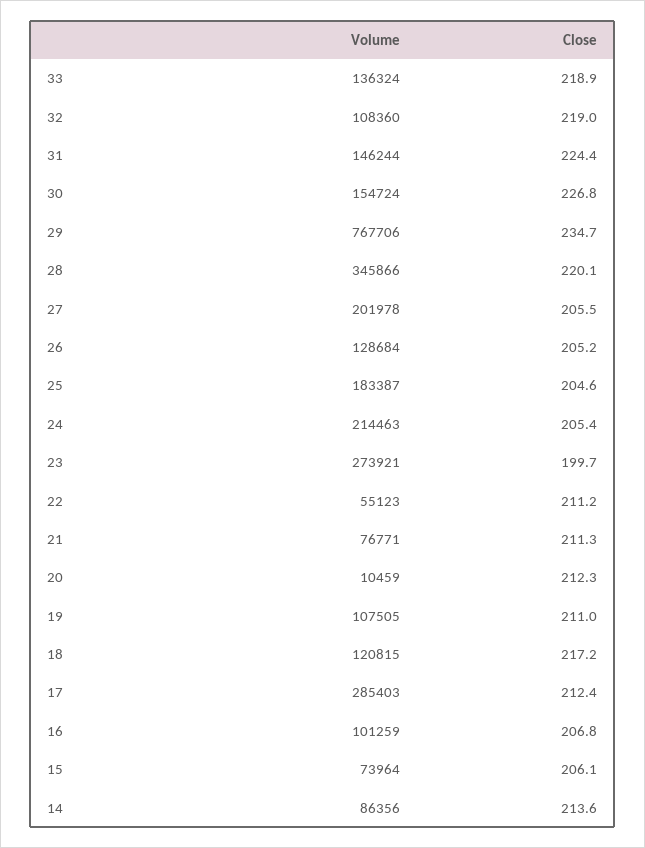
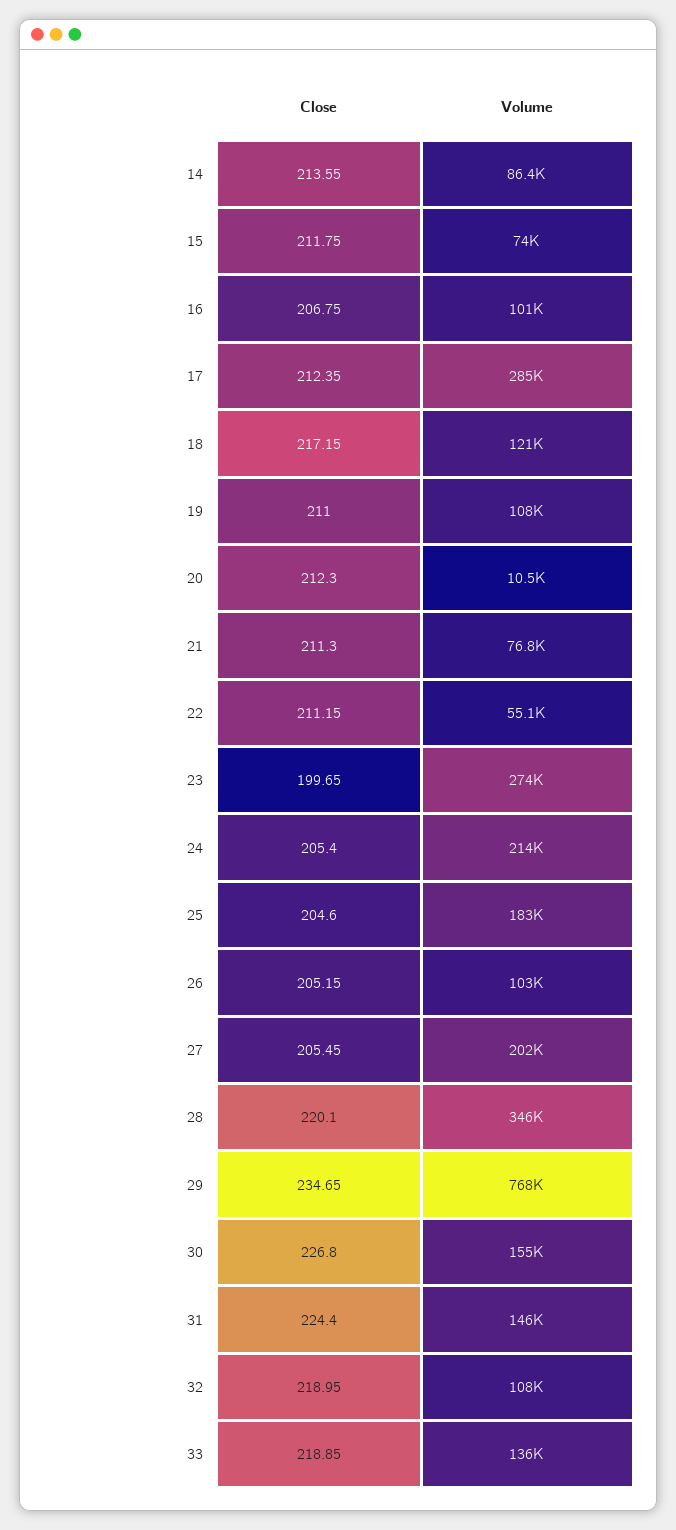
  {
    "Volume": {
      "33": 136324,
      "32": 108360,
      "31": 146244,
      "30": 154724,
      "29": 767706,
      "28": 345866,
      "27": 201978,
-     "26": 128684,
+     "26": 103000,
      "25": 183387,
      "24": 214463,
      "23": 273921,
      "22": 55123,
      "21": 76771,
      "20": 10459,
      "19": 107505,
      "18": 120815,
      "17": 285403,
      "16": 101259,
      "15": 73964,
      "14": 86356
    },
    "Close": {
      "33": 218.85,
      "32": 218.95,
      "31": 224.4,
      "30": 226.8,
      "29": 234.65,
      "28": 220.1,
      "27": 205.45,
      "26": 205.15,
      "25": 204.6,
      "24": 205.4,
      "23": 199.65,
      "22": 211.15,
      "21": 211.3,
      "20": 212.3,
      "19": 211,
      "18": 217.15,
      "17": 212.35,
      "16": 206.75,
-     "15": 206.1,
+     "15": 211.75,
      "14": 213.55
    }
  }

